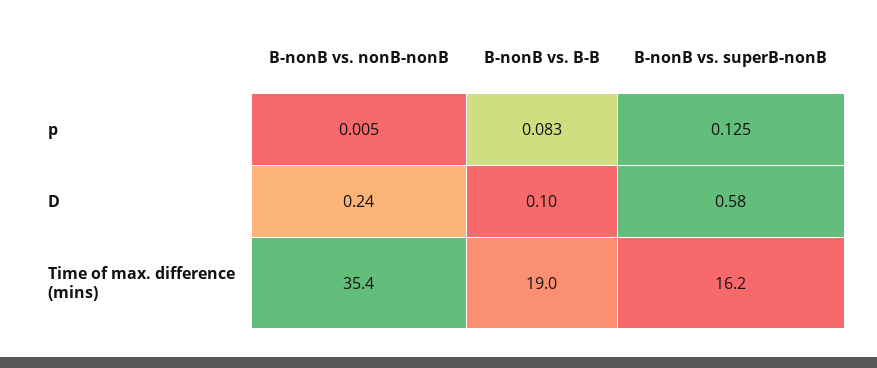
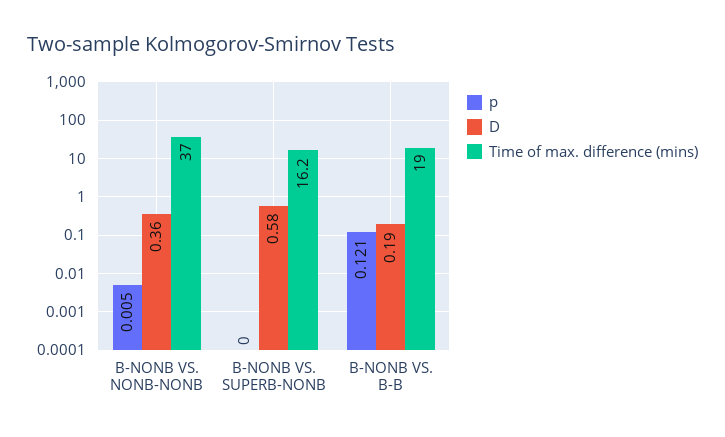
  {
    "p": {
      "B-nonB vs. nonB-nonB": 0.005,
-     "B-nonB vs. B-B": 0.083,
+     "B-nonB vs. B-B": 0.121,
-     "B-nonB vs. superB-nonB": 0.125
+     "B-nonB vs. superB-nonB": 0
    },
    "D": {
-     "B-nonB vs. nonB-nonB": 0.24,
+     "B-nonB vs. nonB-nonB": 0.36,
-     "B-nonB vs. B-B": 0.1,
+     "B-nonB vs. B-B": 0.19,
      "B-nonB vs. superB-nonB": 0.58
    },
    "Time of max. difference (mins)": {
-     "B-nonB vs. nonB-nonB": 35.4,
+     "B-nonB vs. nonB-nonB": 37,
      "B-nonB vs. B-B": 19,
      "B-nonB vs. superB-nonB": 16.2
    }
  }

